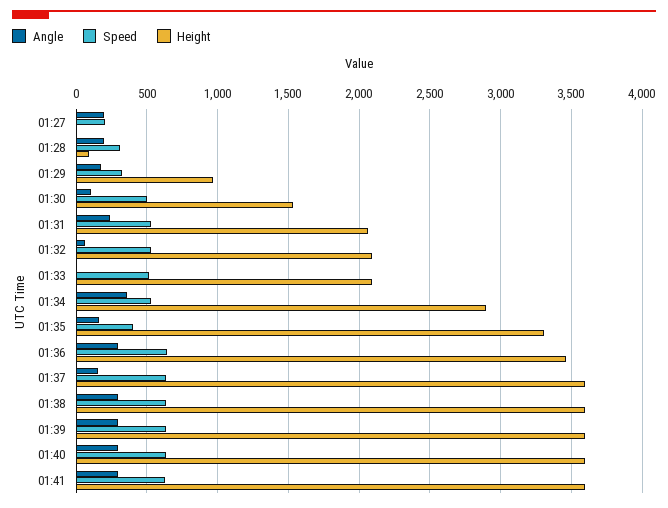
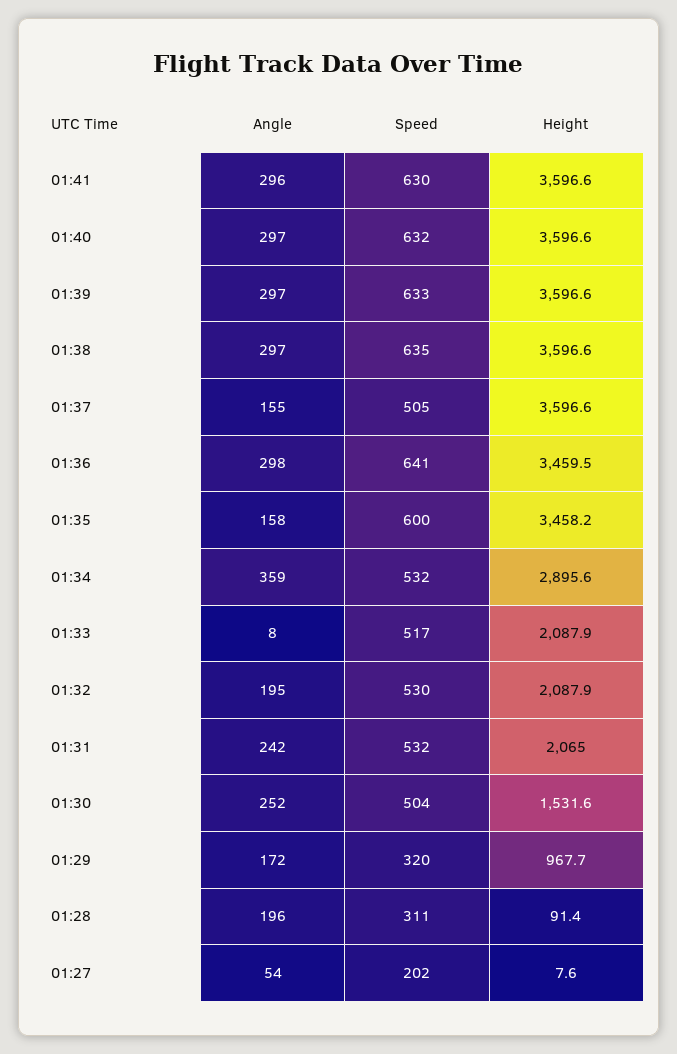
  {
    "Angle": {
-     "01:27": 200,
+     "01:27": 54,
      "01:28": 196,
      "01:29": 172,
-     "01:30": 100,
+     "01:30": 252,
      "01:31": 242,
-     "01:32": 50,
+     "01:32": 195,
      "01:33": 8,
      "01:34": 359,
      "01:35": 158,
      "01:36": 298,
      "01:37": 155,
      "01:38": 297,
      "01:39": 297,
      "01:40": 297,
      "01:41": 296
    },
    "Speed": {
      "01:27": 202,
      "01:28": 311,
      "01:29": 320,
      "01:30": 504,
      "01:31": 532,
      "01:32": 530,
      "01:33": 517,
      "01:34": 532,
-     "01:35": 400,
+     "01:35": 600,
      "01:36": 641,
-     "01:37": 650,
+     "01:37": 505,
      "01:38": 635,
      "01:39": 633,
      "01:40": 632,
      "01:41": 630
    },
    "Height": {
      "01:27": 7.6,
      "01:28": 91.4,
      "01:29": 967.7,
      "01:30": 1531.6,
      "01:31": 2065,
      "01:32": 2087.9,
      "01:33": 2087.9,
      "01:34": 2895.6,
-     "01:35": 3300,
+     "01:35": 3458.2,
      "01:36": 3459.5,
      "01:37": 3596.6,
      "01:38": 3596.6,
      "01:39": 3596.6,
      "01:40": 3596.6,
      "01:41": 3596.6
    }
  }

